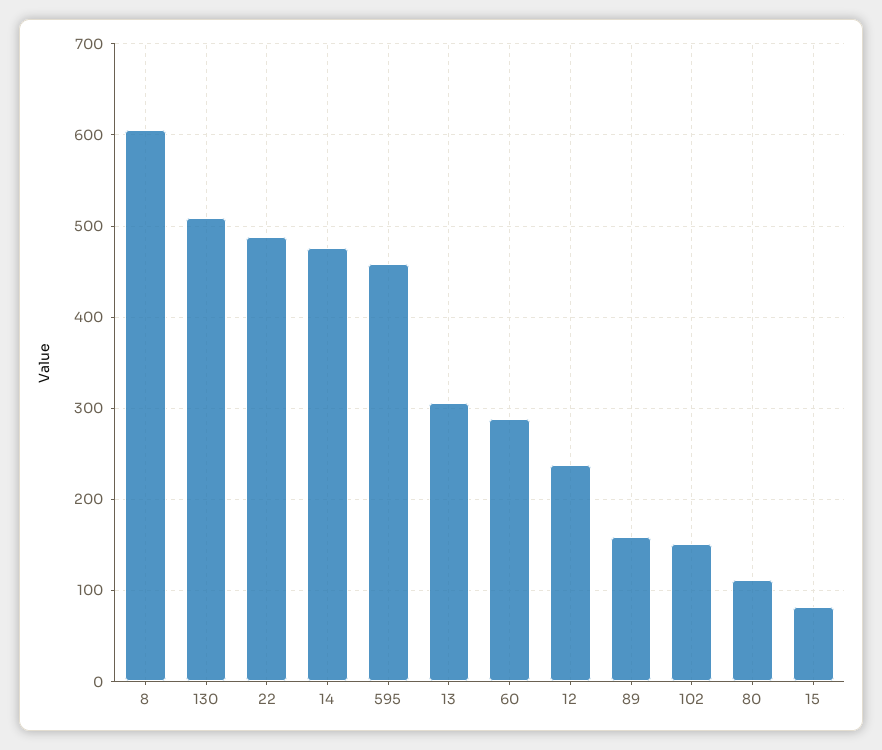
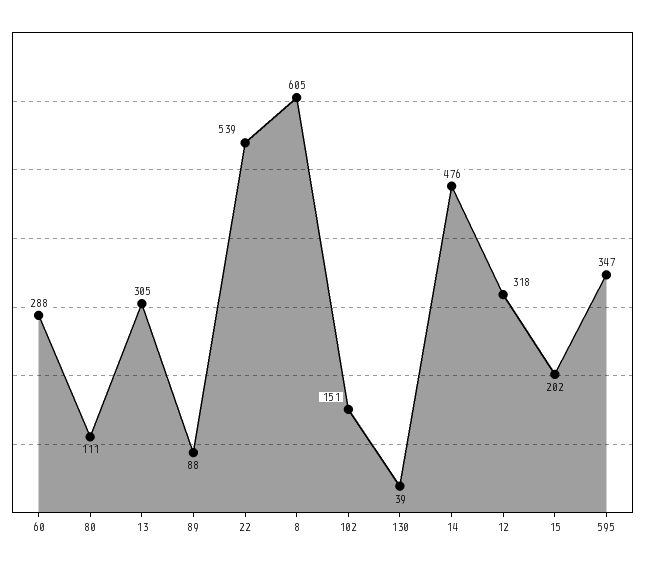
  {
    "8": 605,
-   "130": 510,
+   "130": 39,
-   "22": 490,
+   "22": 539,
    "14": 476,
-   "595": 460,
+   "595": 347,
    "13": 305,
    "60": 288,
-   "12": 240,
+   "12": 318,
-   "89": 160,
+   "89": 88,
    "102": 151,
    "80": 111,
-   "15": 80
+   "15": 202
  }

